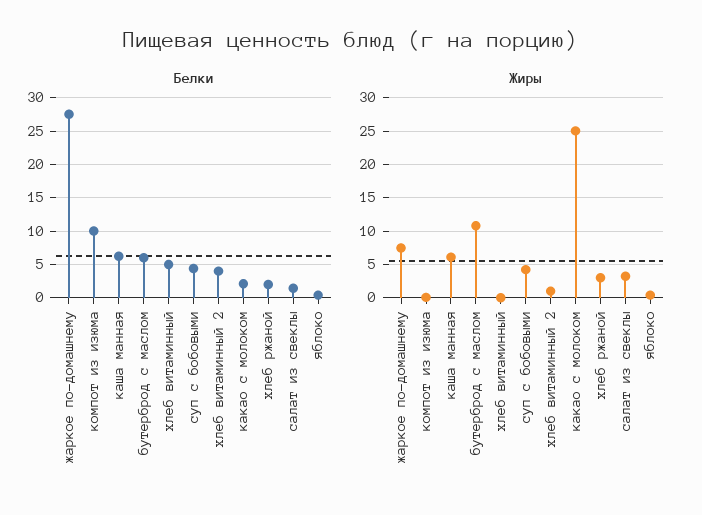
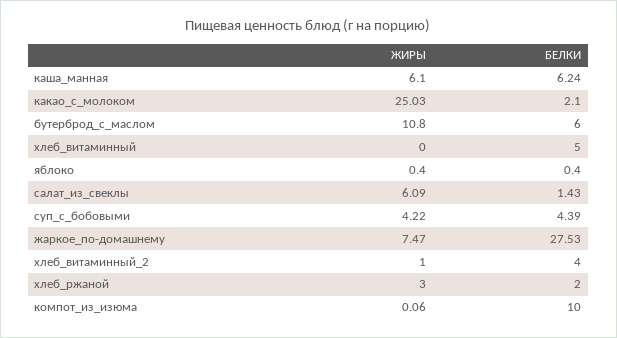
  {
    "Белки": {
      "жаркое по-домашнему": 27.53,
      "компот из изюма": 10,
      "каша манная": 6.24,
      "бутерброд с маслом": 6,
      "хлеб витаминный": 5,
      "суп с бобовыми": 4.39,
      "хлеб витаминный 2": 4,
      "какао с молоком": 2.1,
      "хлеб ржаной": 2,
      "салат из свеклы": 1.43,
      "яблоко": 0.4
    },
    "Жиры": {
      "жаркое по-домашнему": 7.47,
      "компот из изюма": 0.06,
      "каша манная": 6.1,
      "бутерброд с маслом": 10.8,
      "хлеб витаминный": 0,
      "суп с бобовыми": 4.22,
      "хлеб витаминный 2": 1,
      "какао с молоком": 25.03,
      "хлеб ржаной": 3,
-     "салат из свеклы": 3,
+     "салат из свеклы": 6.09,
      "яблоко": 0.4
    }
  }

